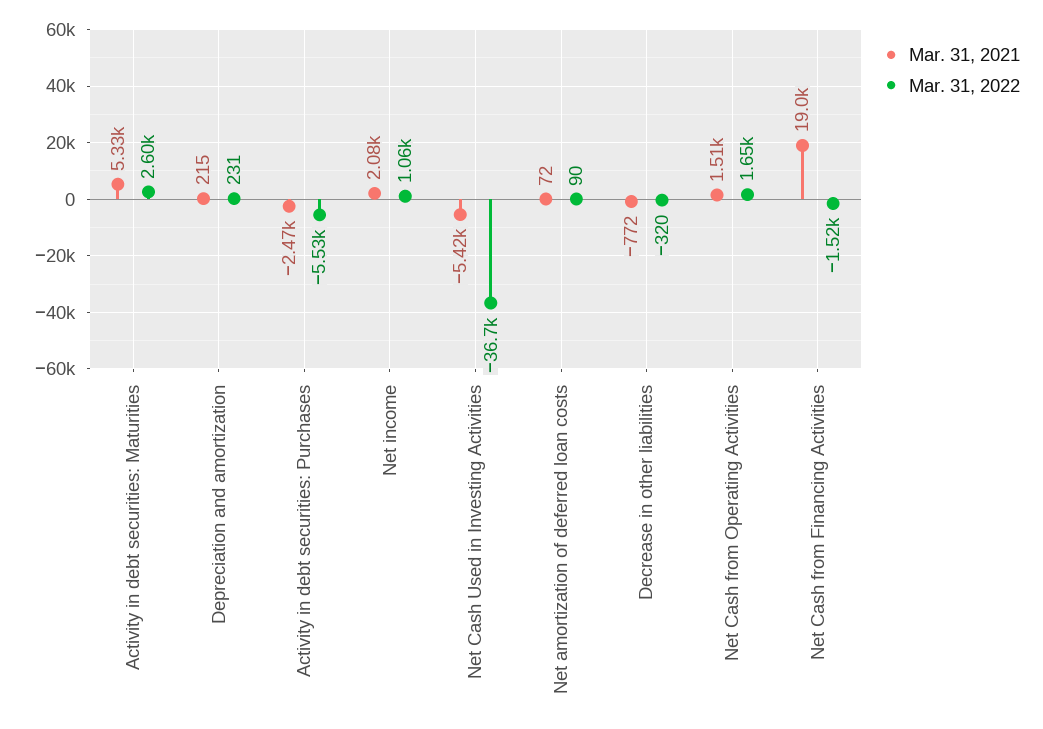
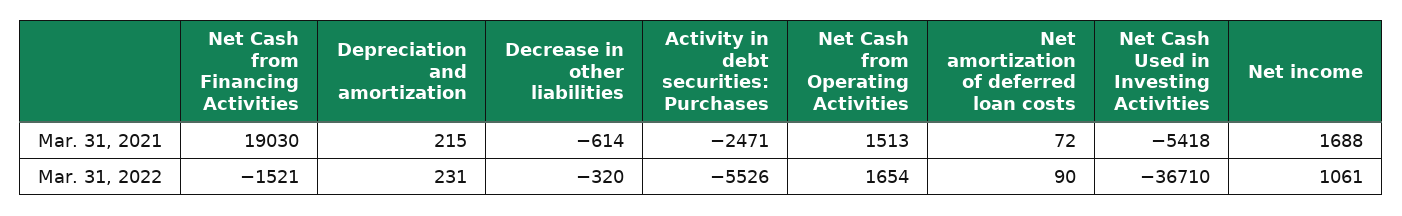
  {
    "Mar. 31, 2021": {
-     "Activity in debt securities: Maturities": 5330,
      "Depreciation and amortization": 215,
      "Activity in debt securities: Purchases": -2471,
-     "Net income": 2080,
+     "Net income": 1688,
      "Net Cash Used in Investing Activities": -5418,
      "Net amortization of deferred loan costs": 72,
-     "Decrease in other liabilities": -772,
+     "Decrease in other liabilities": -614,
      "Net Cash from Operating Activities": 1513,
      "Net Cash from Financing Activities": 19030
    },
    "Mar. 31, 2022": {
-     "Activity in debt securities: Maturities": 2600,
      "Depreciation and amortization": 231,
      "Activity in debt securities: Purchases": -5526,
      "Net income": 1061,
      "Net Cash Used in Investing Activities": -36710,
      "Net amortization of deferred loan costs": 90,
      "Decrease in other liabilities": -320,
      "Net Cash from Operating Activities": 1654,
      "Net Cash from Financing Activities": -1521
    }
  }

